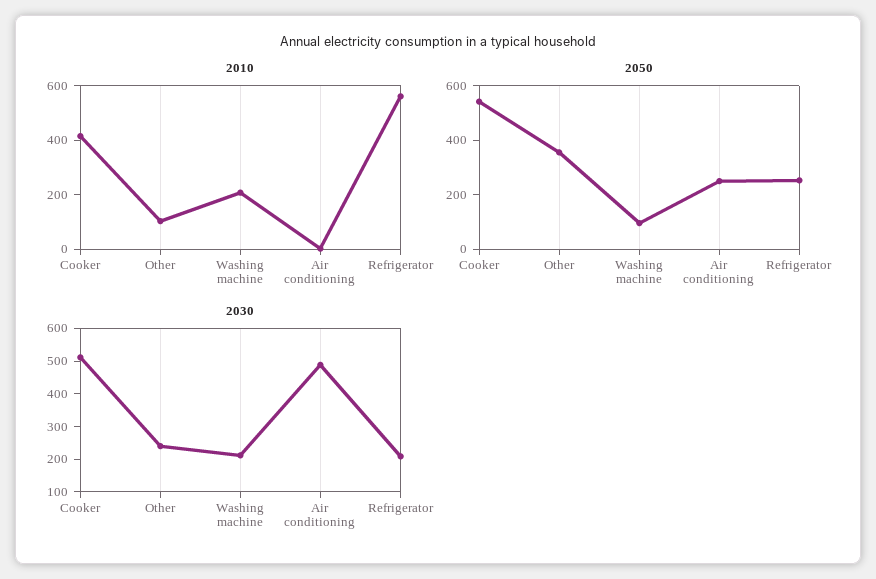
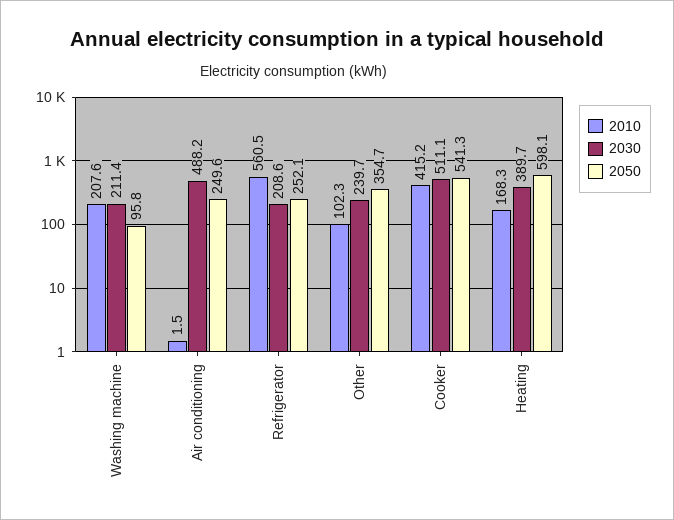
  {
    "2010": {
      "Cooker": 415.2,
      "Other": 102.3,
      "Washing machine": 207.6,
      "Air conditioning": 1.5,
-     "Refrigerator": 560.5
+     "Refrigerator": 560.5,
+     "Heating": 168.3
    },
    "2050": {
      "Cooker": 541.3,
      "Other": 354.7,
      "Washing machine": 95.8,
      "Air conditioning": 249.6,
-     "Refrigerator": 252.1
+     "Refrigerator": 252.1,
+     "Heating": 598.1
    },
    "2030": {
      "Cooker": 511.1,
      "Other": 239.7,
      "Washing machine": 211.4,
      "Air conditioning": 488.2,
-     "Refrigerator": 208.6
+     "Refrigerator": 208.6,
+     "Heating": 389.7
    }
  }

